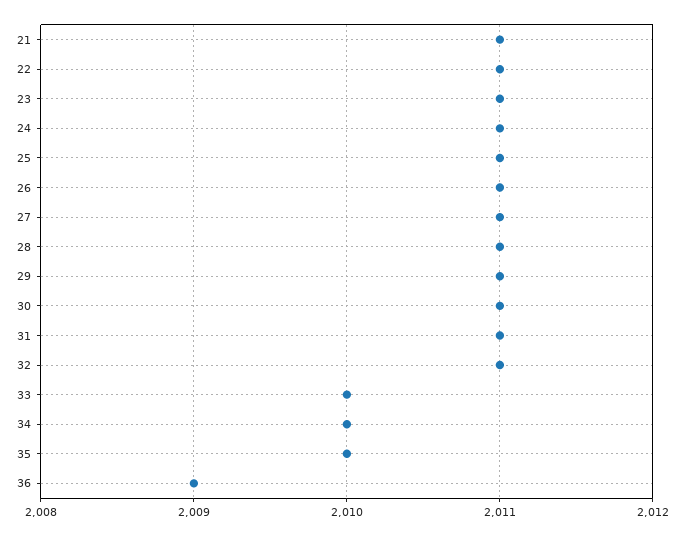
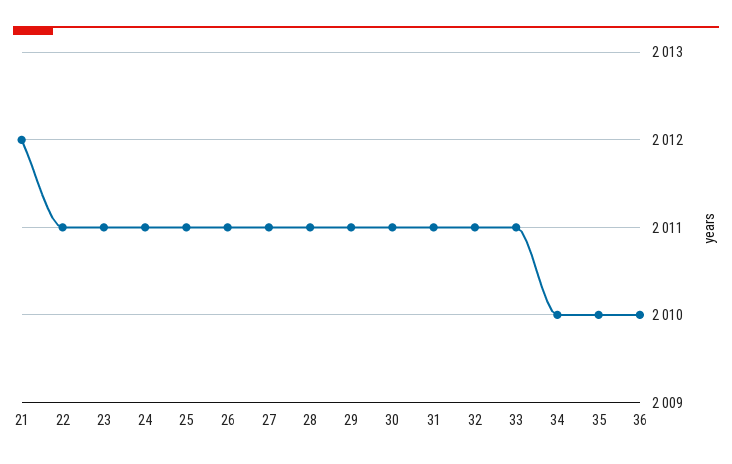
  {
-   "21": 2011,
+   "21": 2012,
    "22": 2011,
    "23": 2011,
    "24": 2011,
    "25": 2011,
    "26": 2011,
    "27": 2011,
    "28": 2011,
    "29": 2011,
    "30": 2011,
    "31": 2011,
    "32": 2011,
-   "33": 2010,
+   "33": 2011,
    "34": 2010,
    "35": 2010,
-   "36": 2009
+   "36": 2010
  }

